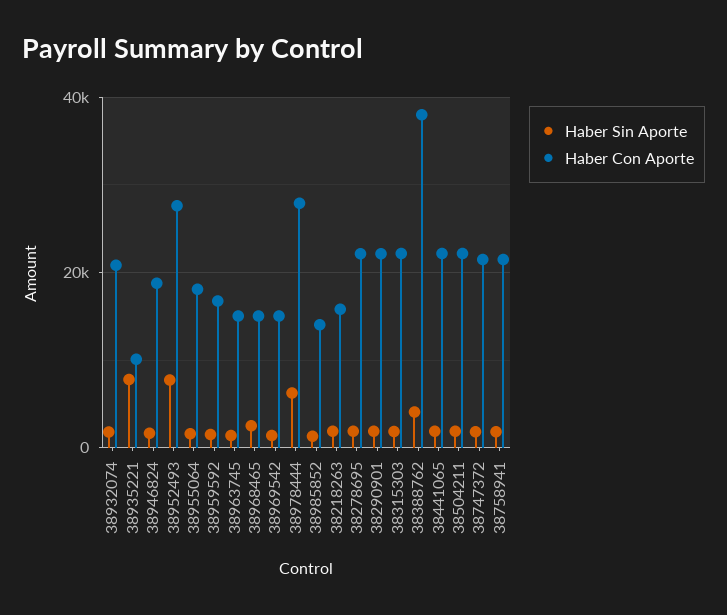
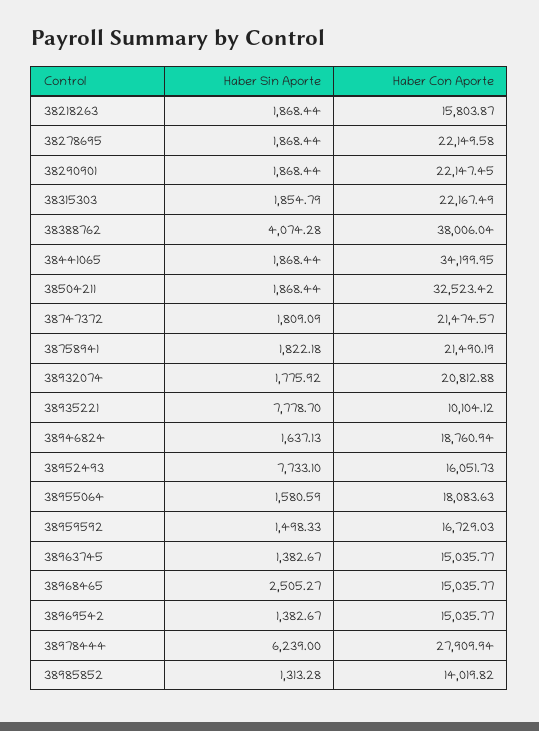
  {
    "Haber Sin Aporte": {
      "38932074": 1775.92,
      "38935221": 7778.7,
      "38946824": 1637.13,
      "38952493": 7733.1,
      "38955064": 1580.59,
      "38959592": 1498.33,
      "38963745": 1382.67,
      "38968465": 2505.27,
      "38969542": 1382.67,
      "38978444": 6239,
      "38985852": 1313.28,
      "38218263": 1868.44,
      "38278695": 1868.44,
      "38290901": 1868.44,
      "38315303": 1854.79,
      "38388762": 4074.28,
      "38441065": 1868.44,
      "38504211": 1868.44,
      "38747372": 1809.09,
      "38758941": 1822.18
    },
    "Haber Con Aporte": {
      "38932074": 20812.88,
      "38935221": 10104.12,
      "38946824": 18760.94,
-     "38952493": 28000,
+     "38952493": 16051.73,
      "38955064": 18083.63,
      "38959592": 16729.03,
      "38963745": 15035.77,
      "38968465": 15035.77,
      "38969542": 15035.77,
      "38978444": 27909.94,
      "38985852": 14019.82,
      "38218263": 15803.87,
      "38278695": 22149.58,
      "38290901": 22147.45,
      "38315303": 22167.49,
      "38388762": 38006.04,
-     "38441065": 22000,
+     "38441065": 34199.95,
-     "38504211": 22000,
+     "38504211": 32523.42,
      "38747372": 21474.57,
      "38758941": 21490.19
    }
  }

